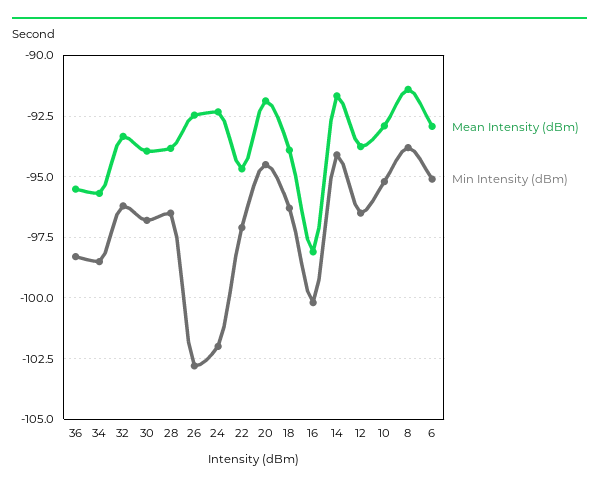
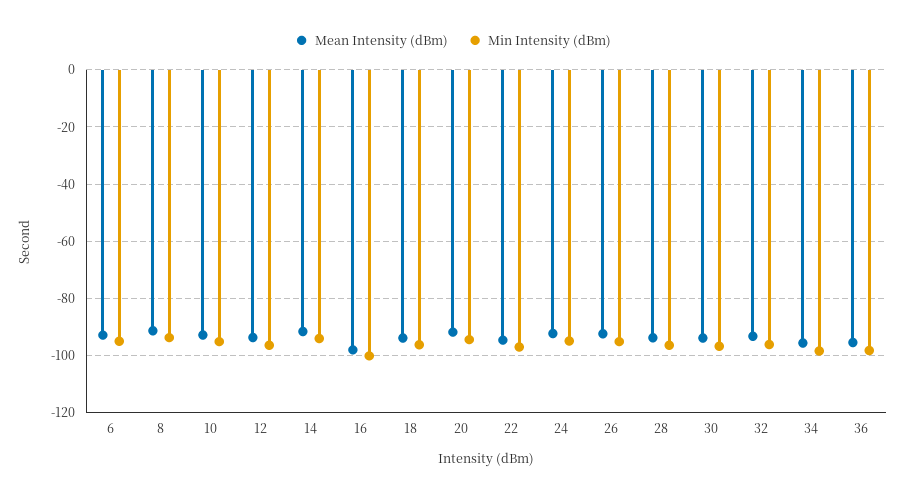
  {
    "Mean Intensity (dBm)": {
      "36": -95.5,
      "34": -95.75,
      "32": -93.25,
      "30": -94,
      "28": -93.75,
      "26": -92.5,
      "24": -92.25,
      "22": -94.75,
      "20": -91.75,
      "18": -94,
      "16": -98,
      "14": -91.75,
      "12": -93.75,
      "10": -93,
      "8": -91.5,
      "6": -93
    },
    "Min Intensity (dBm)": {
      "36": -98.25,
      "34": -98.5,
      "32": -96.25,
      "30": -96.75,
      "28": -96.5,
-     "26": -102.75,
+     "26": -95,
-     "24": -102,
+     "24": -95,
      "22": -97,
      "20": -94.5,
      "18": -96.25,
      "16": -100.25,
      "14": -94,
      "12": -96.5,
      "10": -95.25,
      "8": -93.75,
      "6": -95
    }
  }

